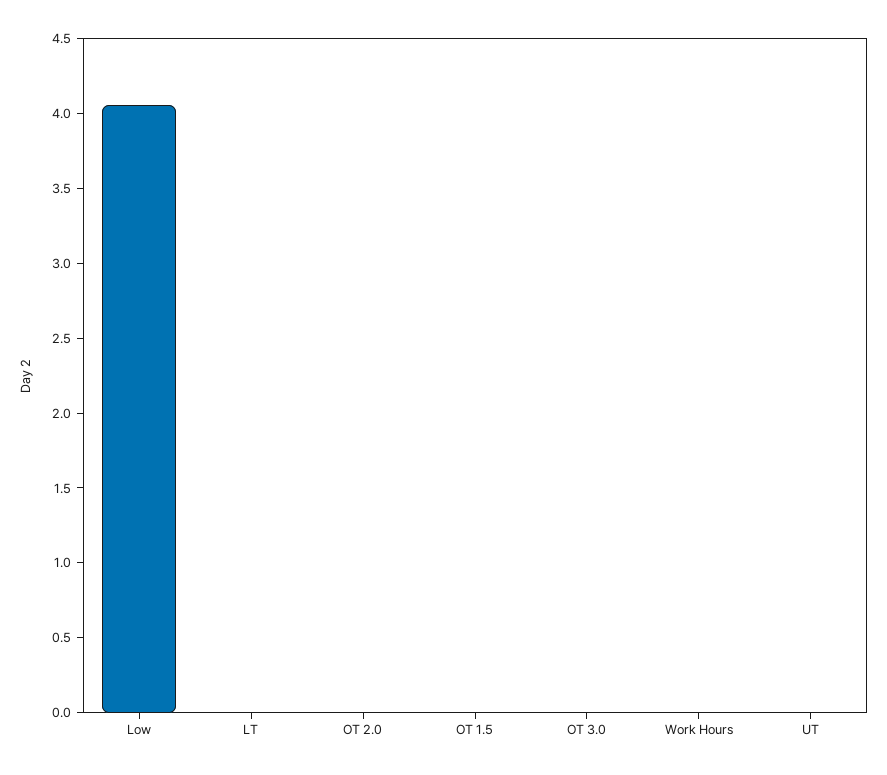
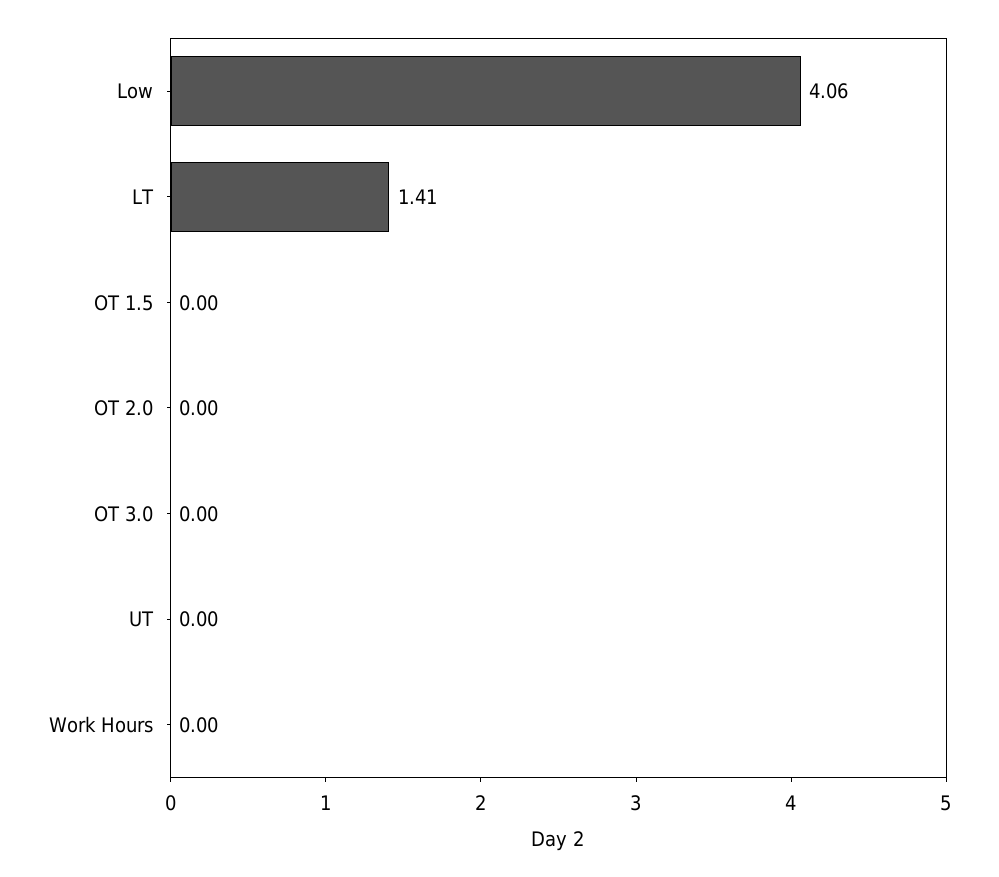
  {
    "Low": 4.06,
-   "LT": 0,
+   "LT": 1.41,
    "OT 2.0": 0,
    "OT 1.5": 0,
    "OT 3.0": 0,
    "Work Hours": 0,
    "UT": 0
  }

